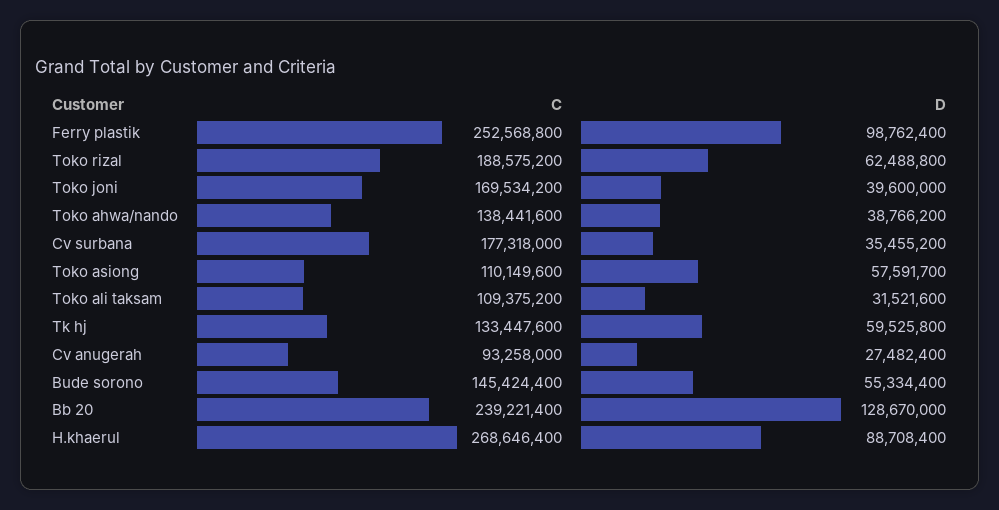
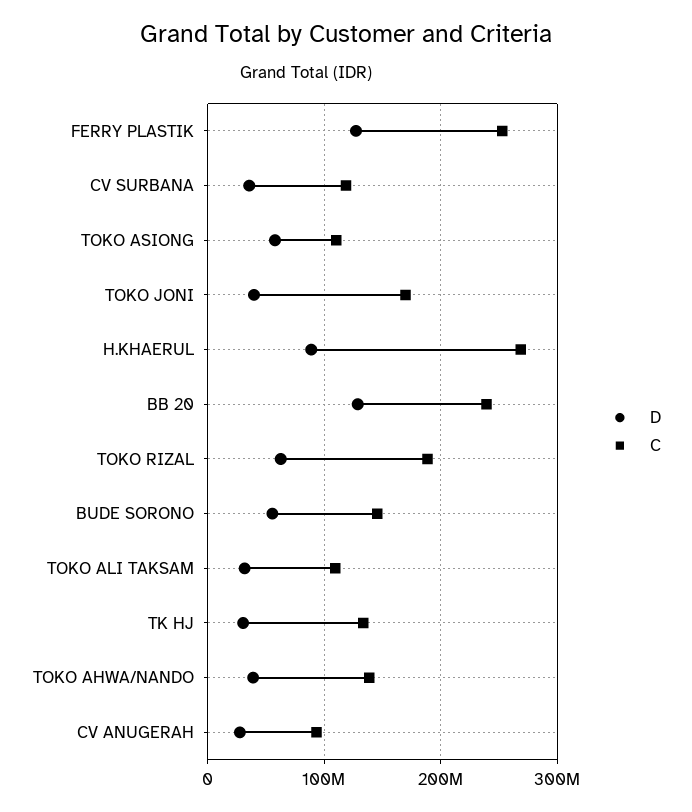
  {
    "C": {
      "Ferry plastik": 252568800,
      "Toko rizal": 188575200,
      "Toko joni": 169534200,
      "Toko ahwa/nando": 138441600,
-     "Cv surbana": 177318000,
+     "Cv surbana": 120000000,
      "Toko asiong": 110149600,
      "Toko ali taksam": 109375200,
      "Tk hj": 133447600,
      "Cv anugerah": 93258000,
      "Bude sorono": 145424400,
      "Bb 20": 239221400,
      "H.khaerul": 268646400
    },
    "D": {
-     "Ferry plastik": 98762400,
+     "Ferry plastik": 130000000,
      "Toko rizal": 62488800,
      "Toko joni": 39600000,
      "Toko ahwa/nando": 38766200,
      "Cv surbana": 35455200,
      "Toko asiong": 57591700,
      "Toko ali taksam": 31521600,
-     "Tk hj": 59525800,
+     "Tk hj": 30000000,
      "Cv anugerah": 27482400,
      "Bude sorono": 55334400,
      "Bb 20": 128670000,
      "H.khaerul": 88708400
    }
  }

